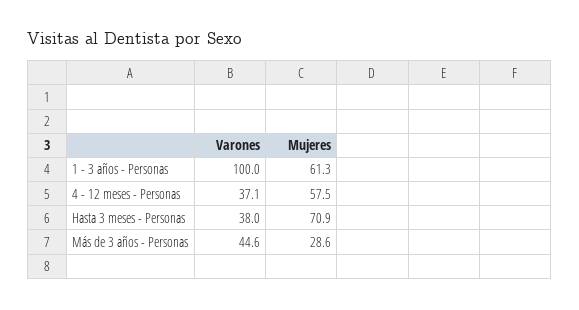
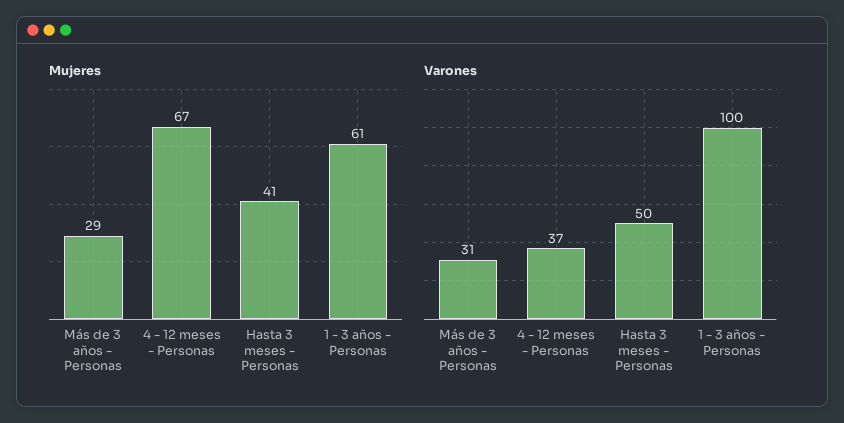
  {
    "Varones": {
      "1 - 3 años - Personas": 100,
      "4 - 12 meses - Personas": 37.1,
-     "Hasta 3 meses - Personas": 38,
+     "Hasta 3 meses - Personas": 50,
-     "Más de 3 años - Personas": 44.6
+     "Más de 3 años - Personas": 31
    },
    "Mujeres": {
      "1 - 3 años - Personas": 61.3,
-     "4 - 12 meses - Personas": 57.5,
+     "4 - 12 meses - Personas": 67,
-     "Hasta 3 meses - Personas": 70.9,
+     "Hasta 3 meses - Personas": 41,
      "Más de 3 años - Personas": 28.6
    }
  }

